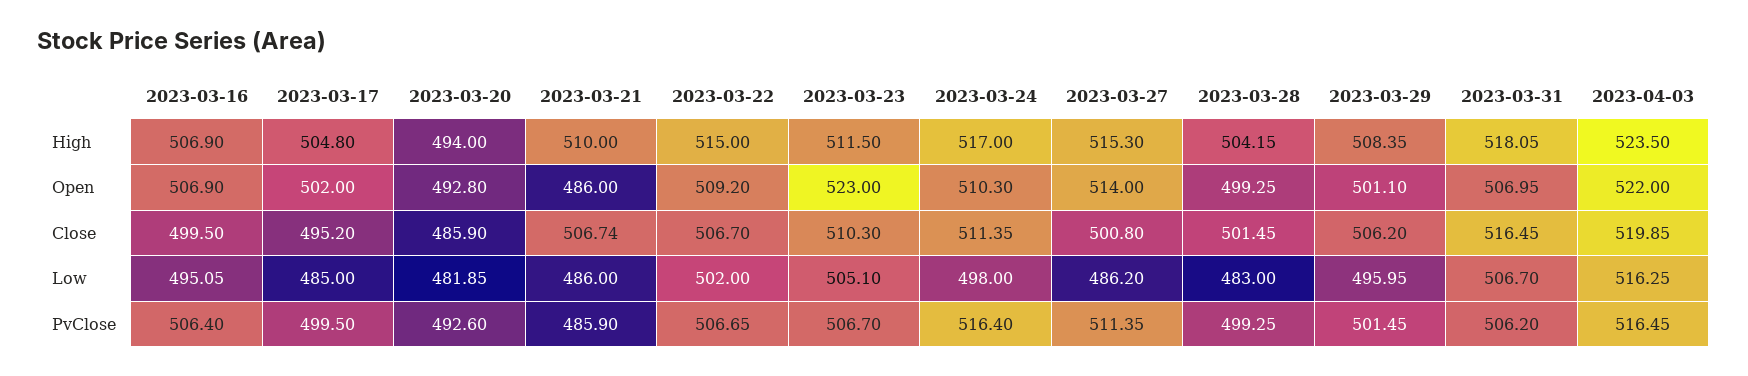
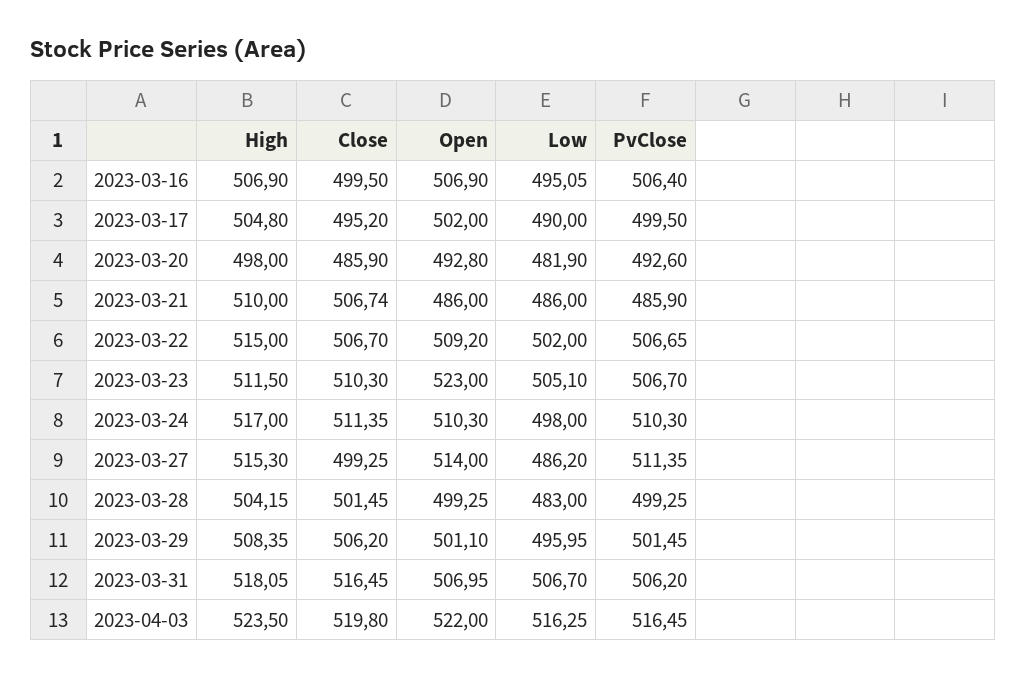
  {
    "2023-03-16": {
      "High": 506.9,
      "Open": 506.9,
      "Close": 499.5,
      "Low": 495.05,
      "PvClose": 506.4
    },
    "2023-03-17": {
      "High": 504.8,
      "Open": 502,
      "Close": 495.2,
-     "Low": 485,
+     "Low": 490,
      "PvClose": 499.5
    },
    "2023-03-20": {
-     "High": 494,
+     "High": 498,
      "Open": 492.8,
      "Close": 485.9,
-     "Low": 481.85,
+     "Low": 481.9,
      "PvClose": 492.6
    },
    "2023-03-21": {
      "High": 510,
      "Open": 486,
      "Close": 506.74,
      "Low": 486,
      "PvClose": 485.9
    },
    "2023-03-22": {
      "High": 515,
      "Open": 509.2,
      "Close": 506.7,
      "Low": 502,
      "PvClose": 506.65
    },
    "2023-03-23": {
      "High": 511.5,
      "Open": 523,
      "Close": 510.3,
      "Low": 505.1,
      "PvClose": 506.7
    },
    "2023-03-24": {
      "High": 517,
      "Open": 510.3,
      "Close": 511.35,
      "Low": 498,
-     "PvClose": 516.4
+     "PvClose": 510.3
    },
    "2023-03-27": {
      "High": 515.3,
      "Open": 514,
-     "Close": 500.8,
+     "Close": 499.25,
      "Low": 486.2,
      "PvClose": 511.35
    },
    "2023-03-28": {
      "High": 504.15,
      "Open": 499.25,
      "Close": 501.45,
      "Low": 483,
      "PvClose": 499.25
    },
    "2023-03-29": {
      "High": 508.35,
      "Open": 501.1,
      "Close": 506.2,
      "Low": 495.95,
      "PvClose": 501.45
    },
    "2023-03-31": {
      "High": 518.05,
      "Open": 506.95,
      "Close": 516.45,
      "Low": 506.7,
      "PvClose": 506.2
    },
    "2023-04-03": {
      "High": 523.5,
      "Open": 522,
-     "Close": 519.85,
+     "Close": 519.8,
      "Low": 516.25,
      "PvClose": 516.45
    }
  }

